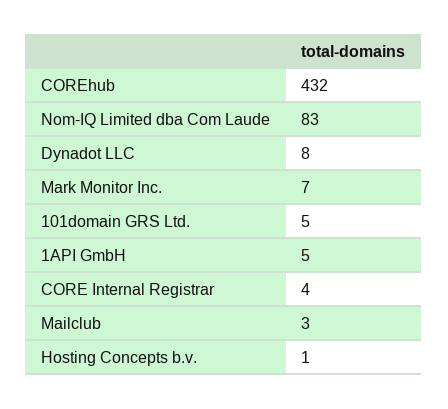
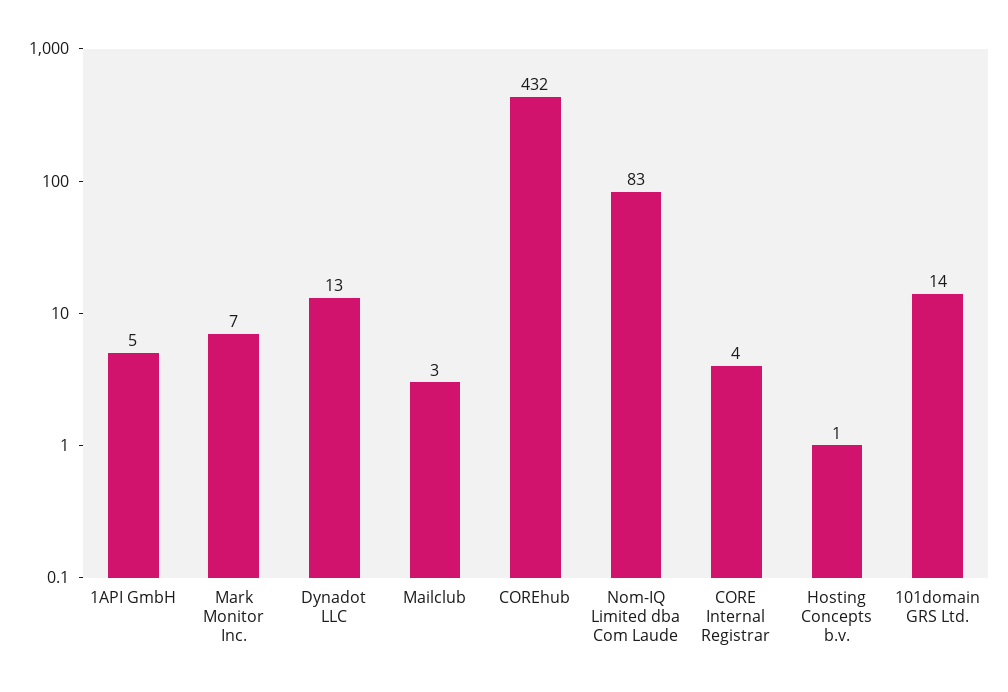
  {
    "COREhub": 432,
    "Nom-IQ Limited dba Com Laude": 83,
-   "Dynadot LLC": 8,
+   "Dynadot LLC": 13,
    "Mark Monitor Inc.": 7,
-   "101domain GRS Ltd.": 5,
+   "101domain GRS Ltd.": 14,
    "1API GmbH": 5,
    "CORE Internal Registrar": 4,
    "Mailclub": 3,
    "Hosting Concepts b.v.": 1
  }

